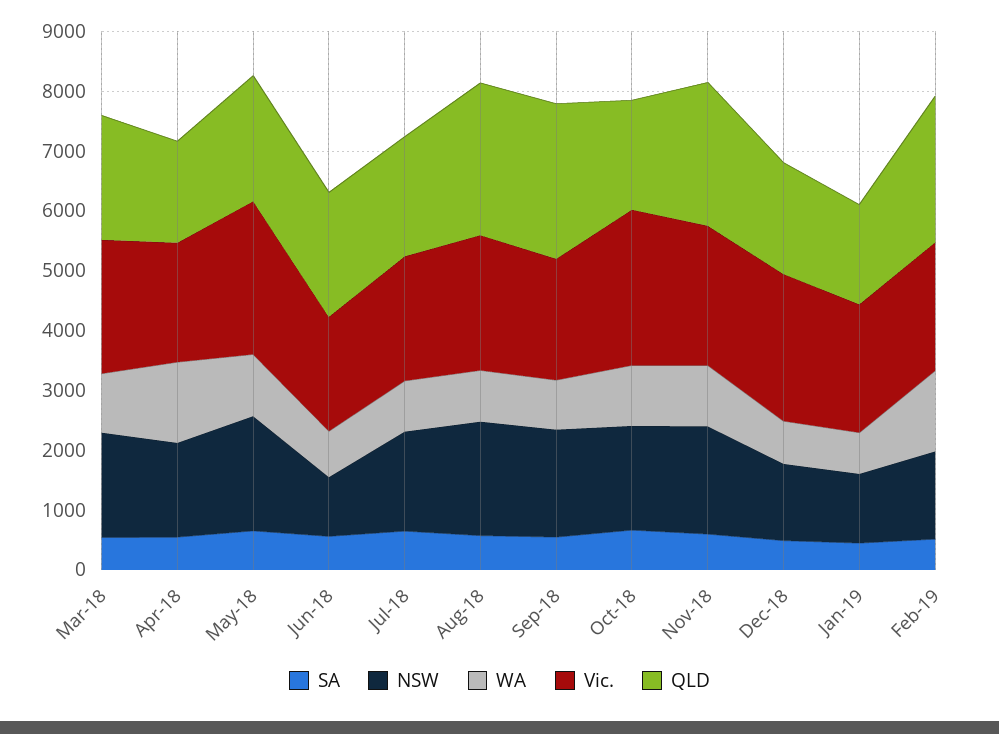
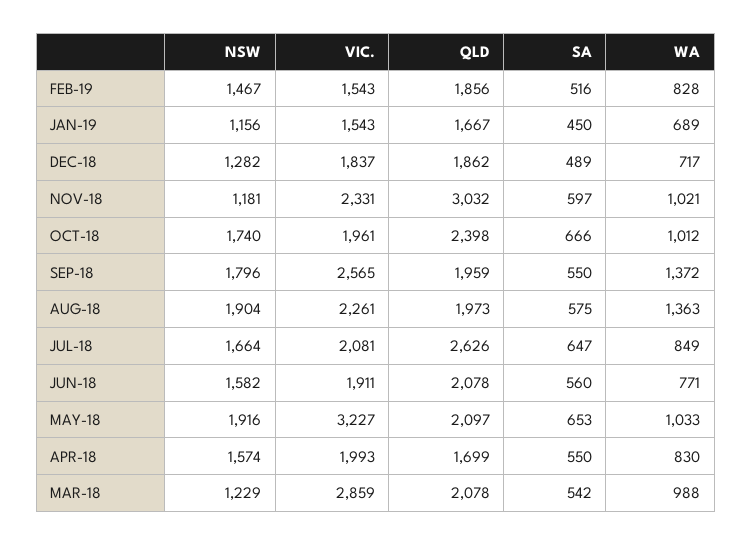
  {
    "SA": {
      "Mar-18": 542,
      "Apr-18": 550,
      "May-18": 653,
      "Jun-18": 560,
      "Jul-18": 647,
      "Aug-18": 575,
      "Sep-18": 550,
      "Oct-18": 666,
      "Nov-18": 597,
      "Dec-18": 489,
      "Jan-19": 450,
      "Feb-19": 516
    },
    "NSW": {
-     "Mar-18": 1800,
+     "Mar-18": 1229,
      "Apr-18": 1574,
      "May-18": 1916,
-     "Jun-18": 1000,
+     "Jun-18": 1582,
      "Jul-18": 1664,
      "Aug-18": 1904,
      "Sep-18": 1796,
      "Oct-18": 1740,
-     "Nov-18": 1800,
+     "Nov-18": 1181,
      "Dec-18": 1282,
      "Jan-19": 1156,
      "Feb-19": 1467
    },
    "WA": {
      "Mar-18": 988,
-     "Apr-18": 1400,
+     "Apr-18": 830,
      "May-18": 1033,
      "Jun-18": 771,
      "Jul-18": 849,
-     "Aug-18": 800,
+     "Aug-18": 1363,
-     "Sep-18": 800,
+     "Sep-18": 1372,
      "Oct-18": 1012,
      "Nov-18": 1021,
      "Dec-18": 717,
      "Jan-19": 689,
-     "Feb-19": 1400
+     "Feb-19": 828
    },
    "Vic.": {
-     "Mar-18": 2200,
+     "Mar-18": 2859,
      "Apr-18": 1993,
-     "May-18": 2600,
+     "May-18": 3227,
      "Jun-18": 1911,
      "Jul-18": 2081,
      "Aug-18": 2261,
-     "Sep-18": 2000,
+     "Sep-18": 2565,
-     "Oct-18": 2600,
+     "Oct-18": 1961,
      "Nov-18": 2331,
-     "Dec-18": 2400,
+     "Dec-18": 1837,
-     "Jan-19": 2200,
+     "Jan-19": 1543,
-     "Feb-19": 2200
+     "Feb-19": 1543
    },
    "QLD": {
      "Mar-18": 2078,
      "Apr-18": 1699,
      "May-18": 2097,
      "Jun-18": 2078,
-     "Jul-18": 2000,
+     "Jul-18": 2626,
-     "Aug-18": 2600,
+     "Aug-18": 1973,
-     "Sep-18": 2600,
+     "Sep-18": 1959,
-     "Oct-18": 1800,
+     "Oct-18": 2398,
-     "Nov-18": 2400,
+     "Nov-18": 3032,
      "Dec-18": 1862,
      "Jan-19": 1667,
-     "Feb-19": 2400
+     "Feb-19": 1856
    }
  }

